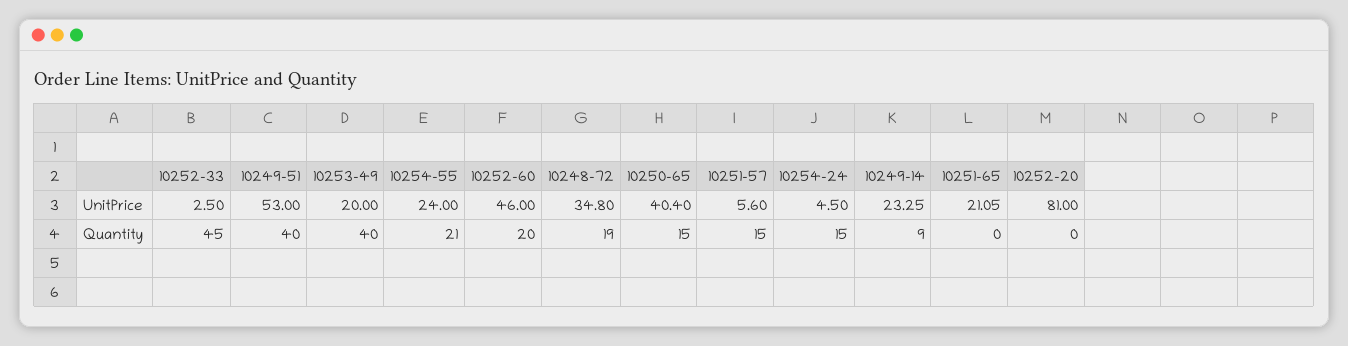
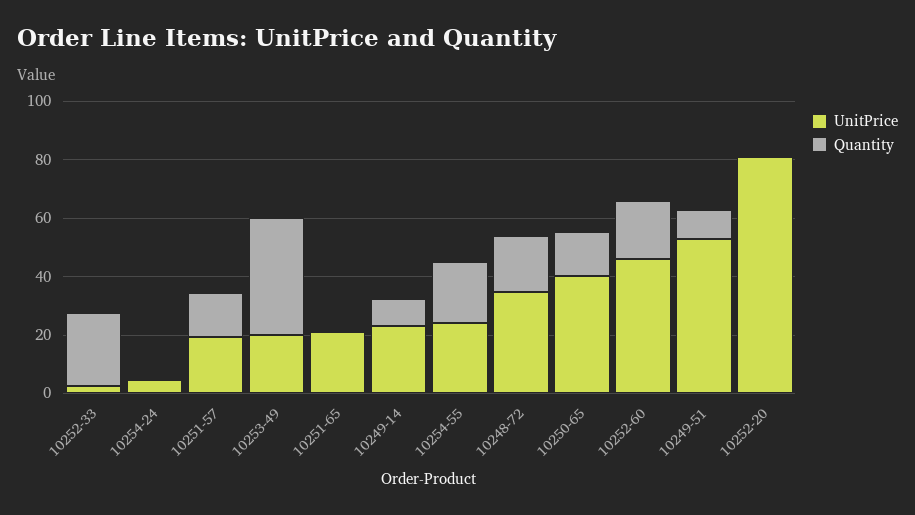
  {
    "UnitPrice": {
      "10252-33": 2.5,
      "10249-51": 53,
      "10253-49": 20,
      "10254-55": 24,
      "10252-60": 46,
      "10248-72": 34.8,
      "10250-65": 40.4,
-     "10251-57": 5.6,
+     "10251-57": 20,
      "10254-24": 4.5,
      "10249-14": 23.25,
      "10251-65": 21.05,
      "10252-20": 81
    },
    "Quantity": {
-     "10252-33": 45,
+     "10252-33": 25,
-     "10249-51": 40,
+     "10249-51": 10,
      "10253-49": 40,
      "10254-55": 21,
      "10252-60": 20,
      "10248-72": 19,
      "10250-65": 15,
      "10251-57": 15,
-     "10254-24": 15,
+     "10254-24": 0,
      "10249-14": 9,
      "10251-65": 0,
      "10252-20": 0
    }
  }

